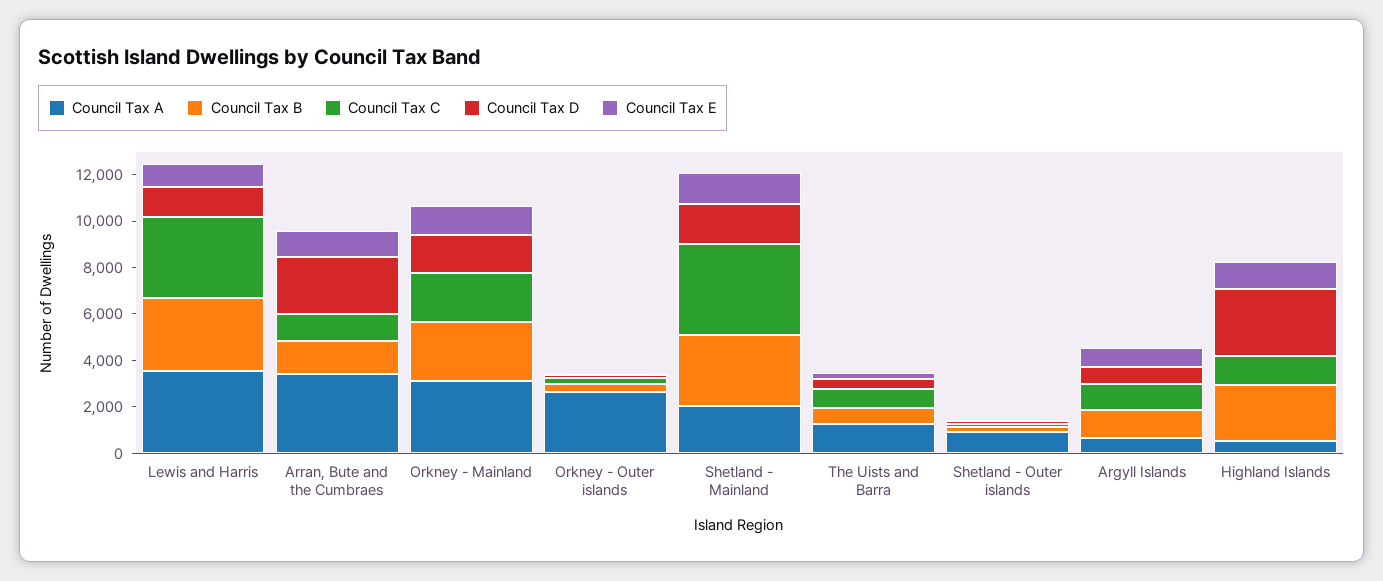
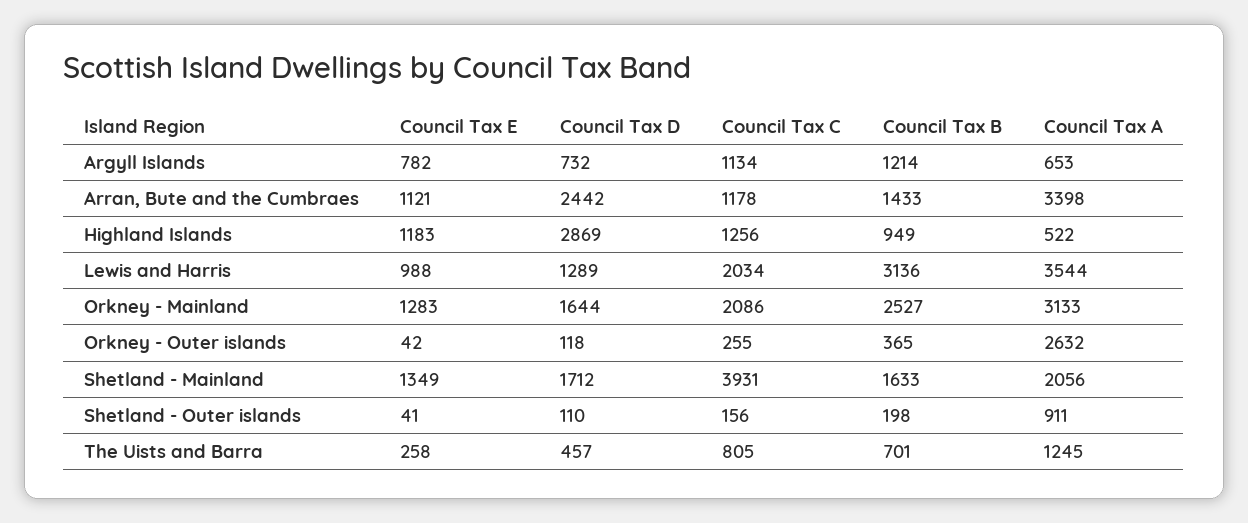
  {
    "Council Tax A": {
      "Lewis and Harris": 3544,
      "Arran, Bute and the Cumbraes": 3398,
      "Orkney - Mainland": 3133,
      "Orkney - Outer islands": 2632,
      "Shetland - Mainland": 2056,
      "The Uists and Barra": 1245,
      "Shetland - Outer islands": 911,
      "Argyll Islands": 653,
      "Highland Islands": 522
    },
    "Council Tax B": {
      "Lewis and Harris": 3136,
      "Arran, Bute and the Cumbraes": 1433,
      "Orkney - Mainland": 2527,
      "Orkney - Outer islands": 365,
-     "Shetland - Mainland": 3000,
+     "Shetland - Mainland": 1633,
      "The Uists and Barra": 701,
      "Shetland - Outer islands": 198,
      "Argyll Islands": 1214,
-     "Highland Islands": 2500
+     "Highland Islands": 949
    },
    "Council Tax C": {
-     "Lewis and Harris": 3500,
+     "Lewis and Harris": 2034,
      "Arran, Bute and the Cumbraes": 1178,
      "Orkney - Mainland": 2086,
      "Orkney - Outer islands": 255,
      "Shetland - Mainland": 3931,
      "The Uists and Barra": 805,
      "Shetland - Outer islands": 156,
      "Argyll Islands": 1134,
      "Highland Islands": 1256
    },
    "Council Tax D": {
      "Lewis and Harris": 1289,
      "Arran, Bute and the Cumbraes": 2442,
      "Orkney - Mainland": 1644,
      "Orkney - Outer islands": 118,
      "Shetland - Mainland": 1712,
      "The Uists and Barra": 457,
      "Shetland - Outer islands": 110,
      "Argyll Islands": 732,
      "Highland Islands": 2869
    },
    "Council Tax E": {
      "Lewis and Harris": 988,
      "Arran, Bute and the Cumbraes": 1121,
      "Orkney - Mainland": 1283,
      "Orkney - Outer islands": 42,
      "Shetland - Mainland": 1349,
      "The Uists and Barra": 258,
      "Shetland - Outer islands": 41,
      "Argyll Islands": 782,
      "Highland Islands": 1183
    }
  }

